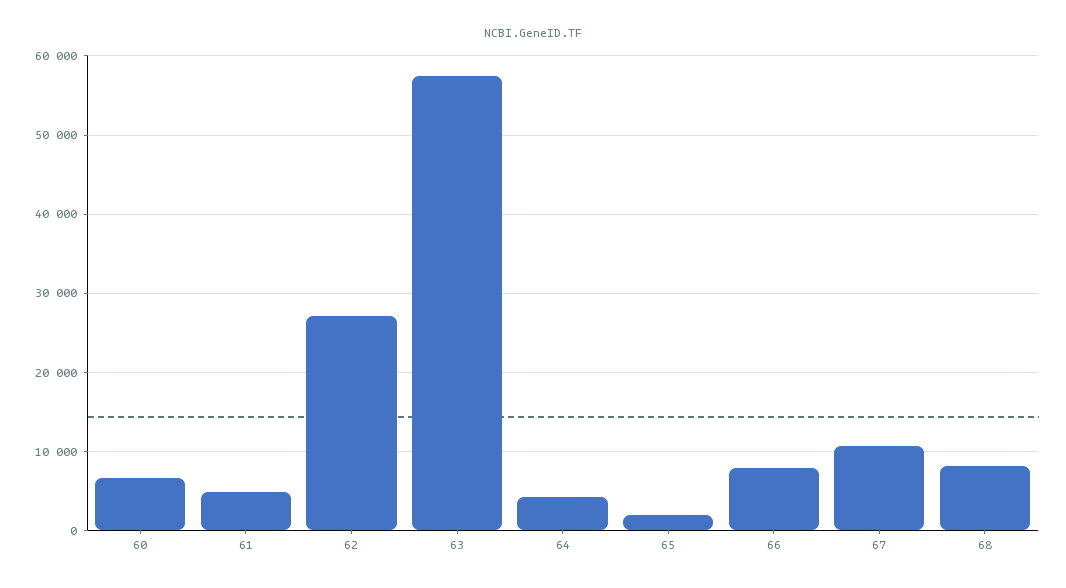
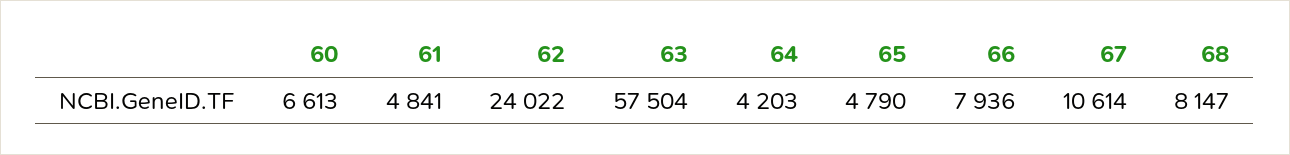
  {
    "60": 6613,
    "61": 4841,
-   "62": 27000,
+   "62": 24022,
    "63": 57504,
    "64": 4203,
-   "65": 2000,
+   "65": 4790,
    "66": 7936,
    "67": 10614,
    "68": 8147
  }

